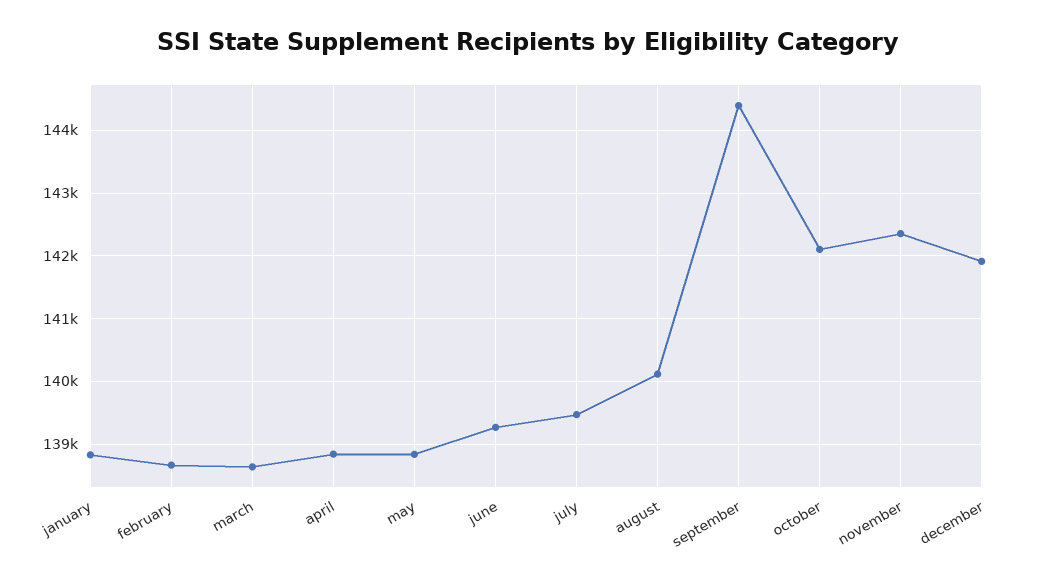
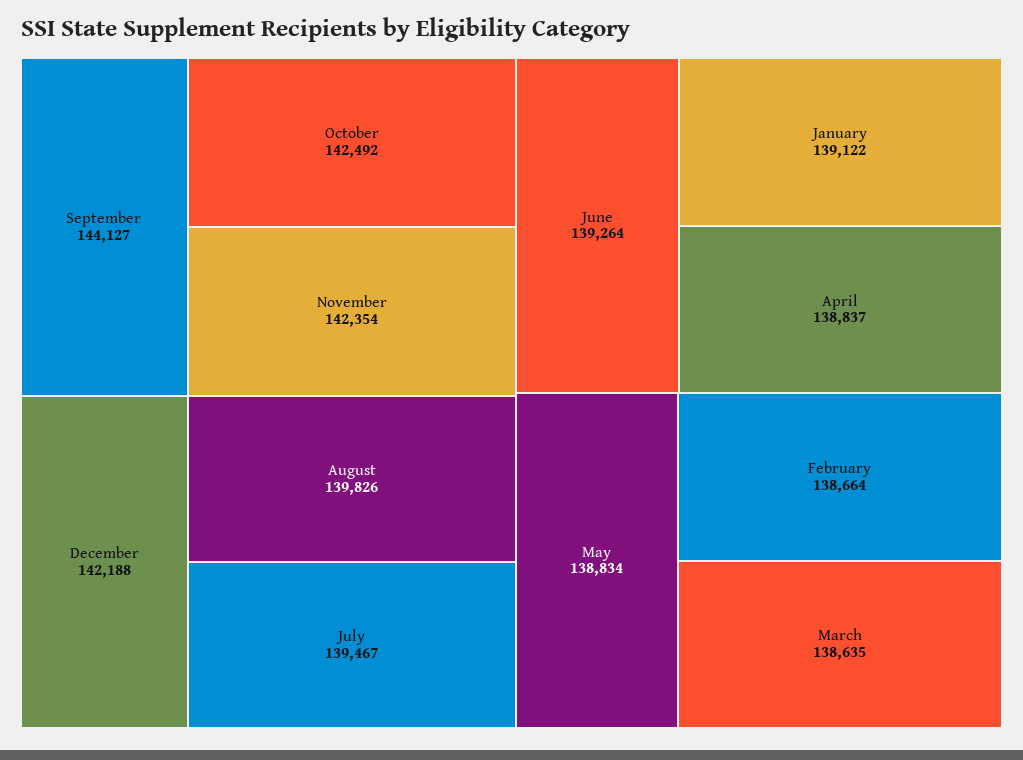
  {
-   "january": 138800,
+   "january": 139122,
    "february": 138664,
    "march": 138635,
    "april": 138837,
    "may": 138834,
    "june": 139264,
    "july": 139467,
-   "august": 140100,
+   "august": 139826,
-   "september": 144400,
+   "september": 144127,
-   "october": 142100,
+   "october": 142492,
    "november": 142354,
-   "december": 141900
+   "december": 142188
  }

